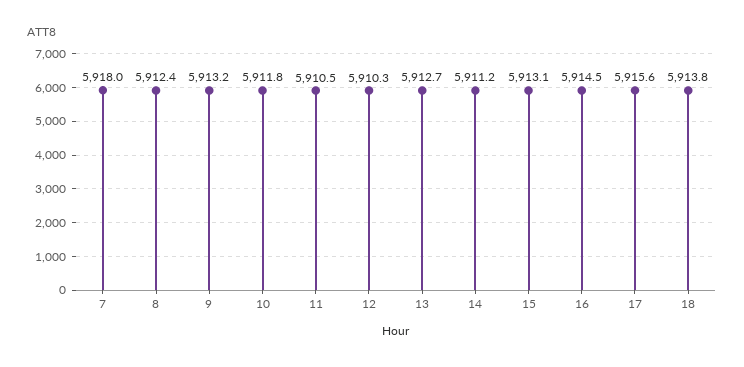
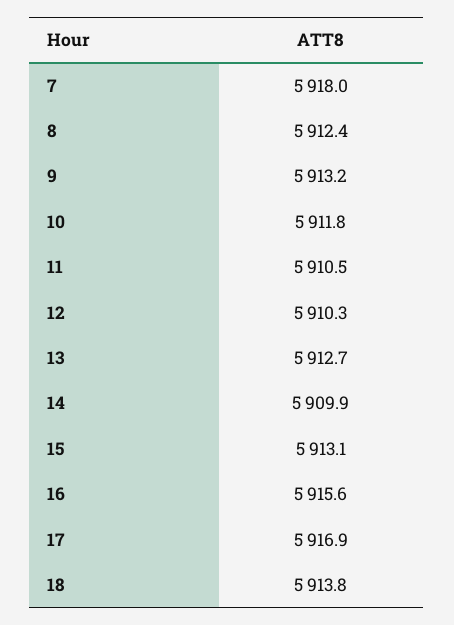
  {
    "7": 5918,
    "8": 5912.4,
    "9": 5913.2,
    "10": 5911.8,
    "11": 5910.5,
    "12": 5910.3,
    "13": 5912.7,
-   "14": 5911.2,
+   "14": 5909.9,
    "15": 5913.1,
-   "16": 5914.5,
+   "16": 5915.6,
-   "17": 5915.6,
+   "17": 5916.9,
    "18": 5913.8
  }

